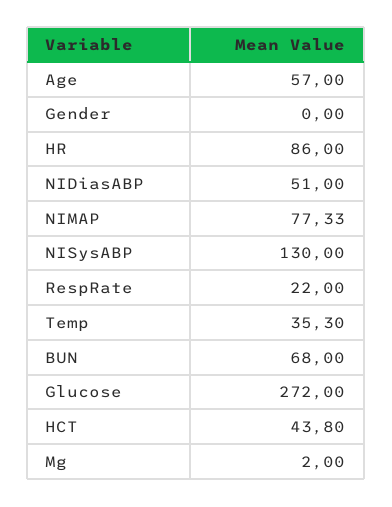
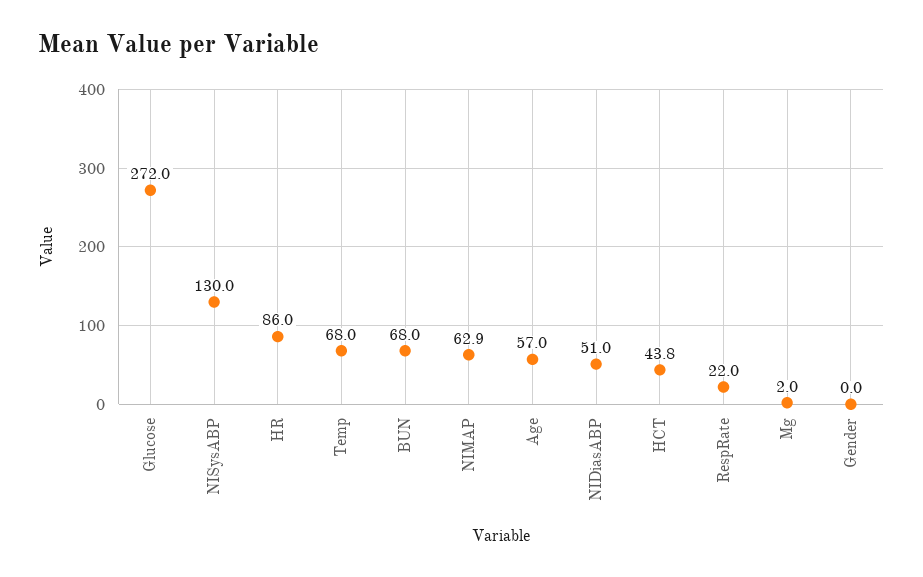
  {
    "Age": 57,
    "Gender": 0,
    "HR": 86,
    "NIDiasABP": 51,
-   "NIMAP": 77.33,
+   "NIMAP": 62.9,
    "NISysABP": 130,
    "RespRate": 22,
-   "Temp": 35.3,
+   "Temp": 68,
    "BUN": 68,
    "Glucose": 272,
    "HCT": 43.8,
    "Mg": 2
  }

